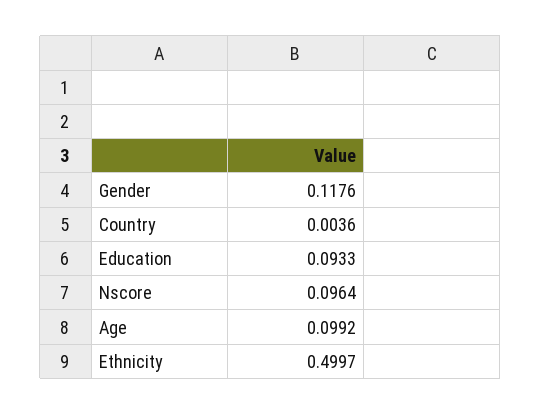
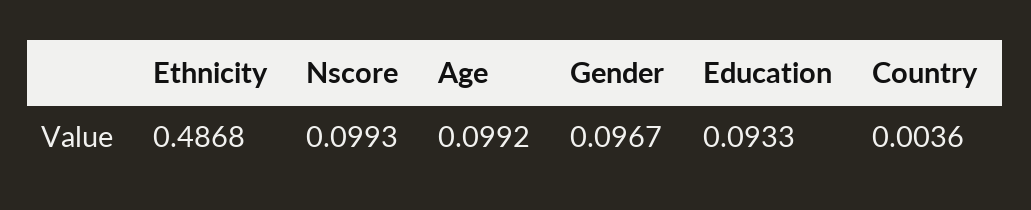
  {
-   "Gender": 0.1176,
+   "Gender": 0.0967,
    "Country": 0.0036,
    "Education": 0.0933,
-   "Nscore": 0.0964,
+   "Nscore": 0.0993,
    "Age": 0.0992,
-   "Ethnicity": 0.4997
+   "Ethnicity": 0.4868
  }

